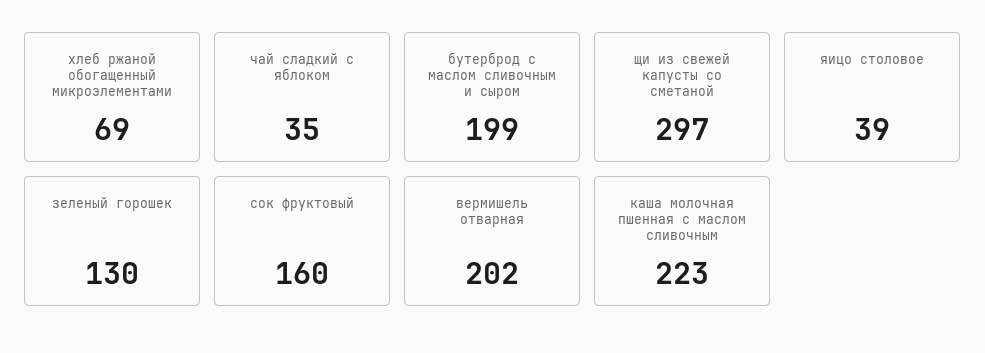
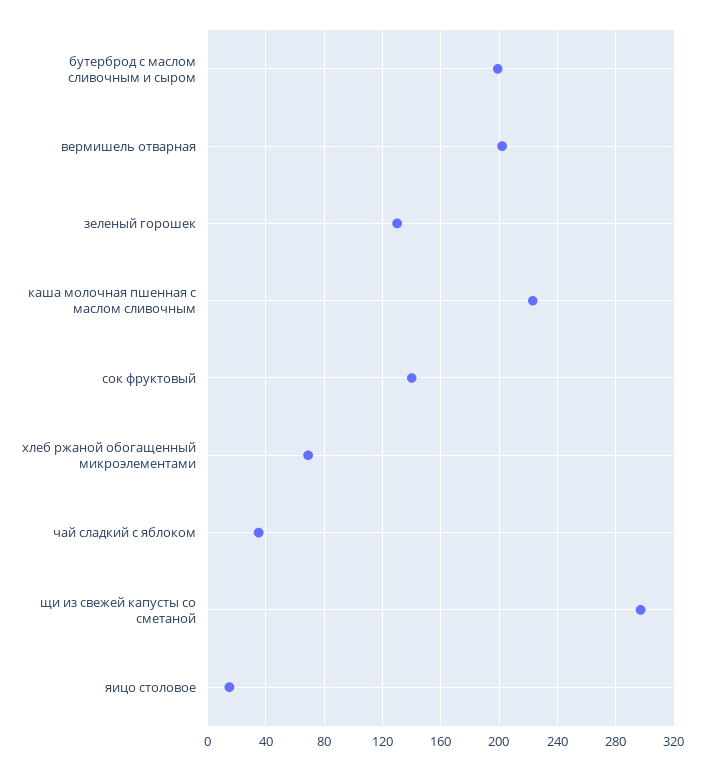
  {
    "хлеб ржаной обогащенный микроэлементами": 69,
    "чай сладкий с яблоком": 35,
    "бутерброд с маслом сливочным и сыром": 199,
    "щи из свежей капусты со сметаной": 297,
-   "яицо столовое": 39,
+   "яицо столовое": 15,
    "зеленый горошек": 130,
-   "сок фруктовый": 160,
+   "сок фруктовый": 140,
    "вермишель отварная": 202,
    "каша молочная пшенная с маслом сливочным": 223
  }

